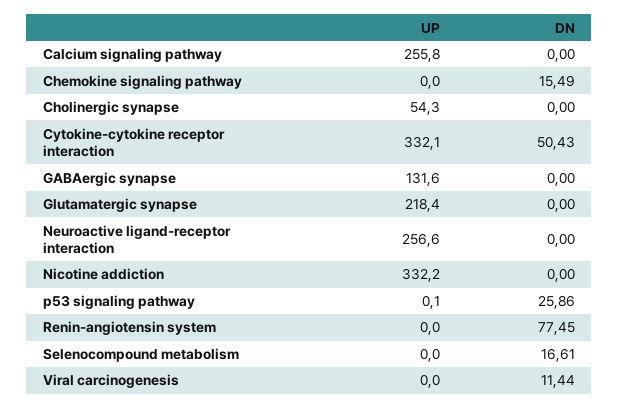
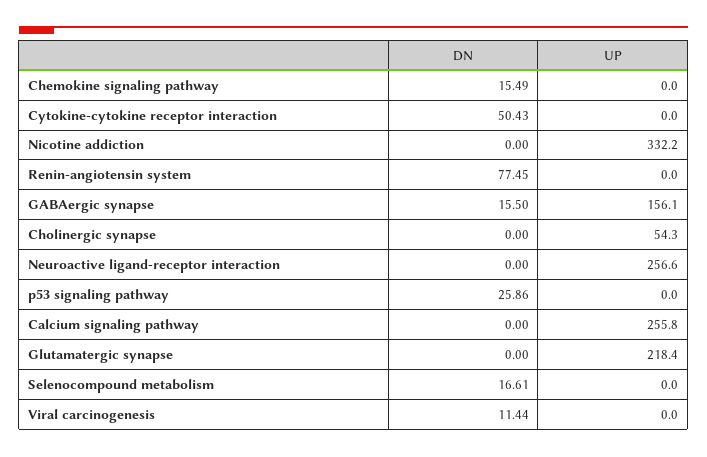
  {
    "UP": {
      "Calcium signaling pathway": 255.8,
      "Chemokine signaling pathway": 0,
      "Cholinergic synapse": 54.3,
-     "Cytokine-cytokine receptor interaction": 332.1,
+     "Cytokine-cytokine receptor interaction": 0,
-     "GABAergic synapse": 131.6,
+     "GABAergic synapse": 156.1,
      "Glutamatergic synapse": 218.4,
      "Neuroactive ligand-receptor interaction": 256.6,
      "Nicotine addiction": 332.2,
-     "p53 signaling pathway": 0.1,
+     "p53 signaling pathway": 0,
      "Renin-angiotensin system": 0,
      "Selenocompound metabolism": 0,
      "Viral carcinogenesis": 0
    },
    "DN": {
      "Calcium signaling pathway": 0,
      "Chemokine signaling pathway": 15.49,
      "Cholinergic synapse": 0,
      "Cytokine-cytokine receptor interaction": 50.43,
-     "GABAergic synapse": 0,
+     "GABAergic synapse": 15.5,
      "Glutamatergic synapse": 0,
      "Neuroactive ligand-receptor interaction": 0,
      "Nicotine addiction": 0,
      "p53 signaling pathway": 25.86,
      "Renin-angiotensin system": 77.45,
      "Selenocompound metabolism": 16.61,
      "Viral carcinogenesis": 11.44
    }
  }

